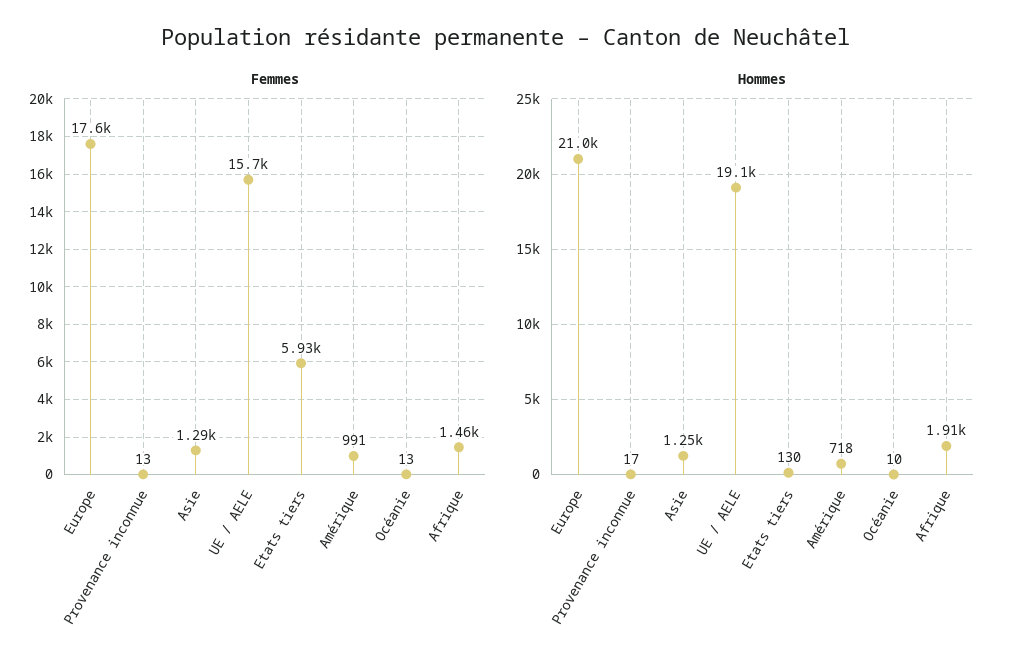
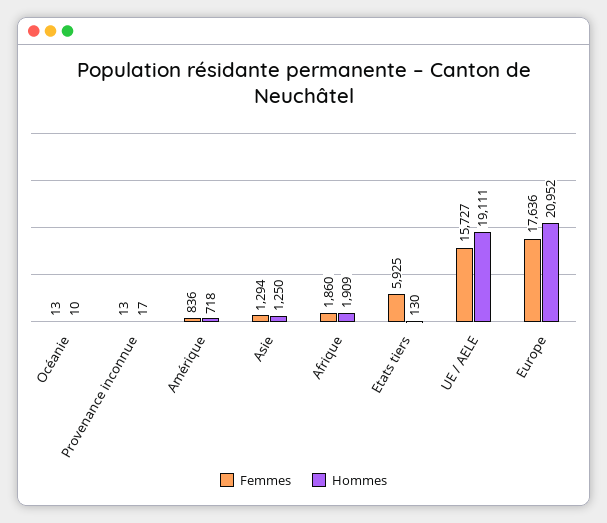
  {
    "Femmes": {
      "Europe": 17636,
      "Provenance inconnue": 13,
      "Asie": 1294,
      "UE / AELE": 15727,
      "Etats tiers": 5925,
-     "Amérique": 991,
+     "Amérique": 836,
      "Océanie": 13,
-     "Afrique": 1460
+     "Afrique": 1860
    },
    "Hommes": {
      "Europe": 20952,
      "Provenance inconnue": 17,
      "Asie": 1250,
      "UE / AELE": 19111,
      "Etats tiers": 130,
      "Amérique": 718,
      "Océanie": 10,
      "Afrique": 1909
    }
  }

